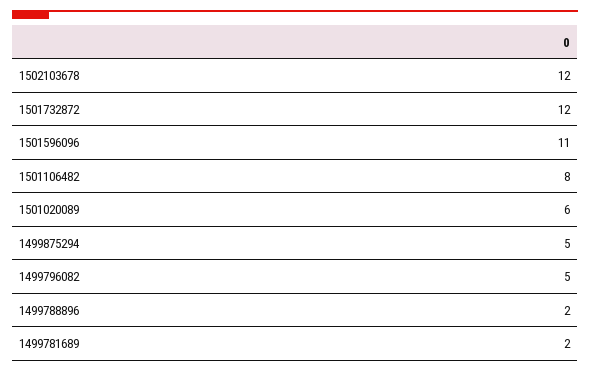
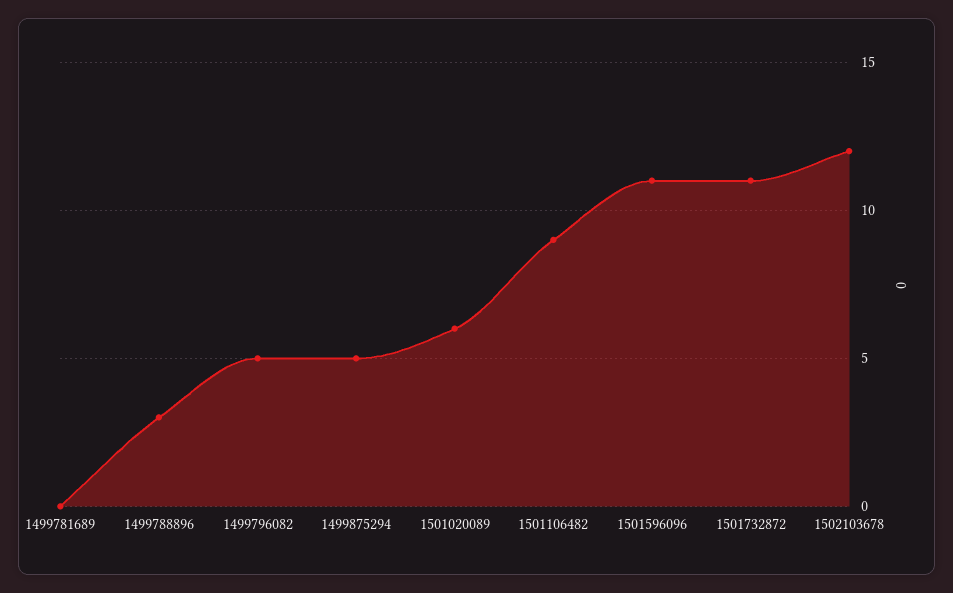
  {
    "1502103678": 12,
-   "1501732872": 12,
+   "1501732872": 11,
    "1501596096": 11,
-   "1501106482": 8,
+   "1501106482": 9,
    "1501020089": 6,
    "1499875294": 5,
    "1499796082": 5,
-   "1499788896": 2,
+   "1499788896": 3,
-   "1499781689": 2
+   "1499781689": 0
  }

